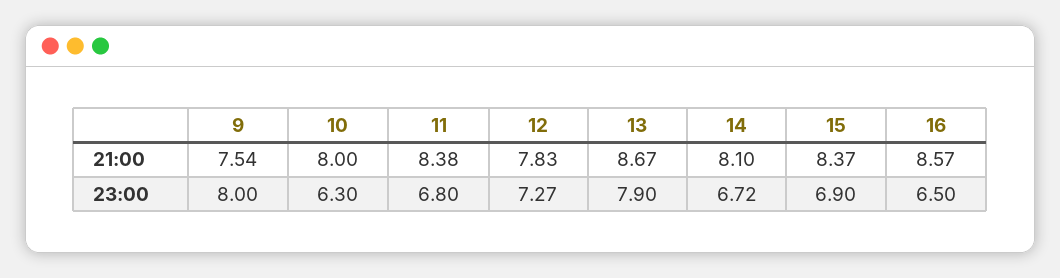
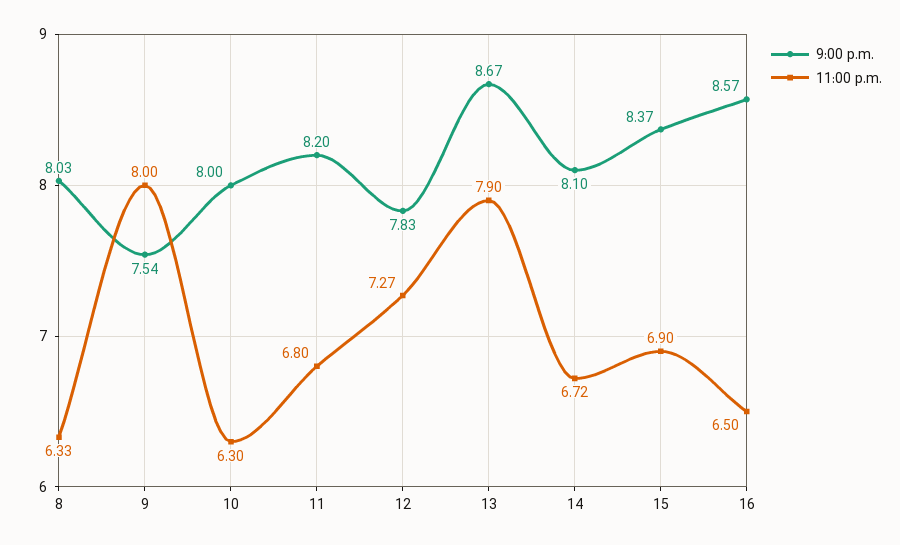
  {
    "21:00": {
      "9": 7.54,
      "10": 8,
-     "11": 8.38,
+     "11": 8.2,
      "12": 7.83,
      "13": 8.67,
      "14": 8.1,
      "15": 8.37,
-     "16": 8.57
+     "16": 8.57,
+     "8": 8.03
    },
    "23:00": {
      "9": 8,
      "10": 6.3,
      "11": 6.8,
      "12": 7.27,
      "13": 7.9,
      "14": 6.72,
      "15": 6.9,
-     "16": 6.5
+     "16": 6.5,
+     "8": 6.33
    }
  }

